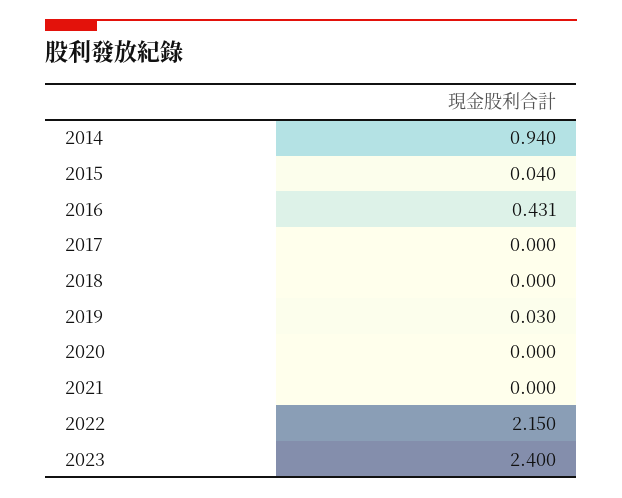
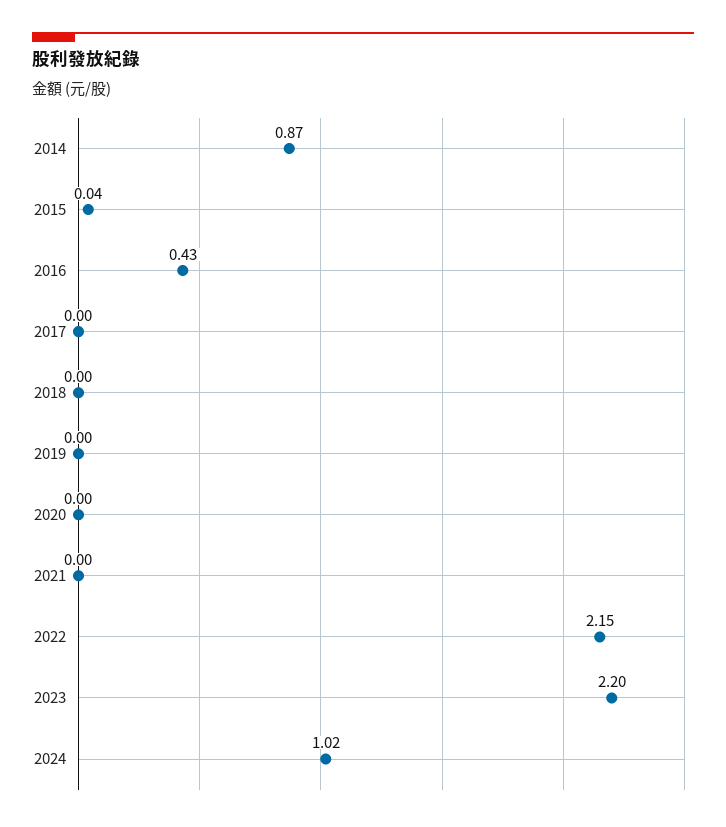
  {
-   "2014": 0.94,
+   "2014": 0.87,
    "2015": 0.04,
    "2016": 0.431,
    "2017": 0,
    "2018": 0,
-   "2019": 0.03,
+   "2019": 0,
    "2020": 0,
    "2021": 0,
    "2022": 2.15,
-   "2023": 2.4
+   "2023": 2.2,
+   "2024": 1.02
  }

